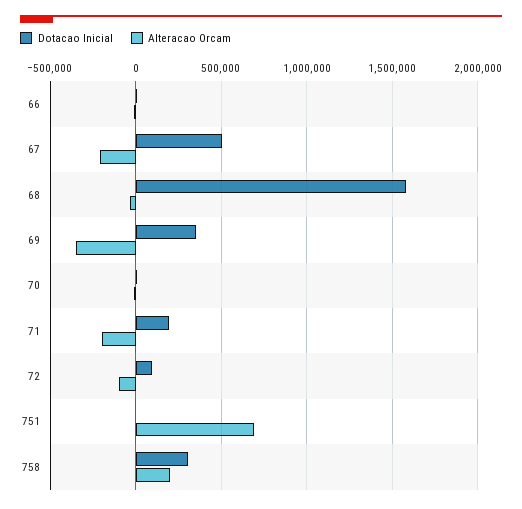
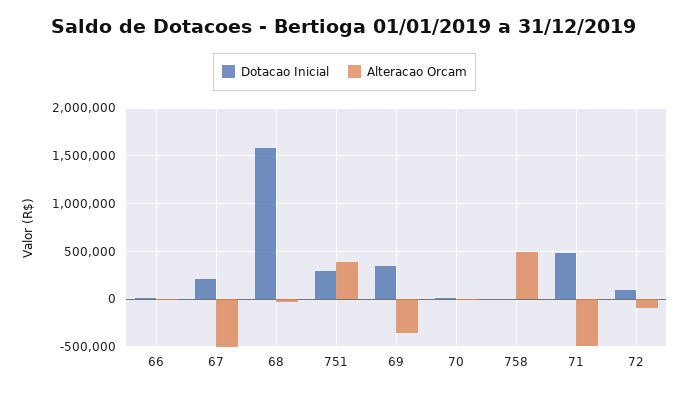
  {
    "Dotacao Inicial": {
      "66": 0,
-     "67": 500000,
+     "67": 200000,
      "68": 1600000,
      "69": 350000,
      "70": 0,
-     "71": 200000,
+     "71": 500000,
      "72": 100000,
-     "751": 0,
+     "751": 300000,
-     "758": 300000
+     "758": 0
    },
    "Alteracao Orcam": {
      "66": 0,
-     "67": -200000,
+     "67": -500000,
      "68": -50000,
      "69": -350000,
      "70": 0,
-     "71": -200000,
+     "71": -500000,
      "72": -100000,
-     "751": 700000,
+     "751": 400000,
-     "758": 200000
+     "758": 500000
    }
  }

